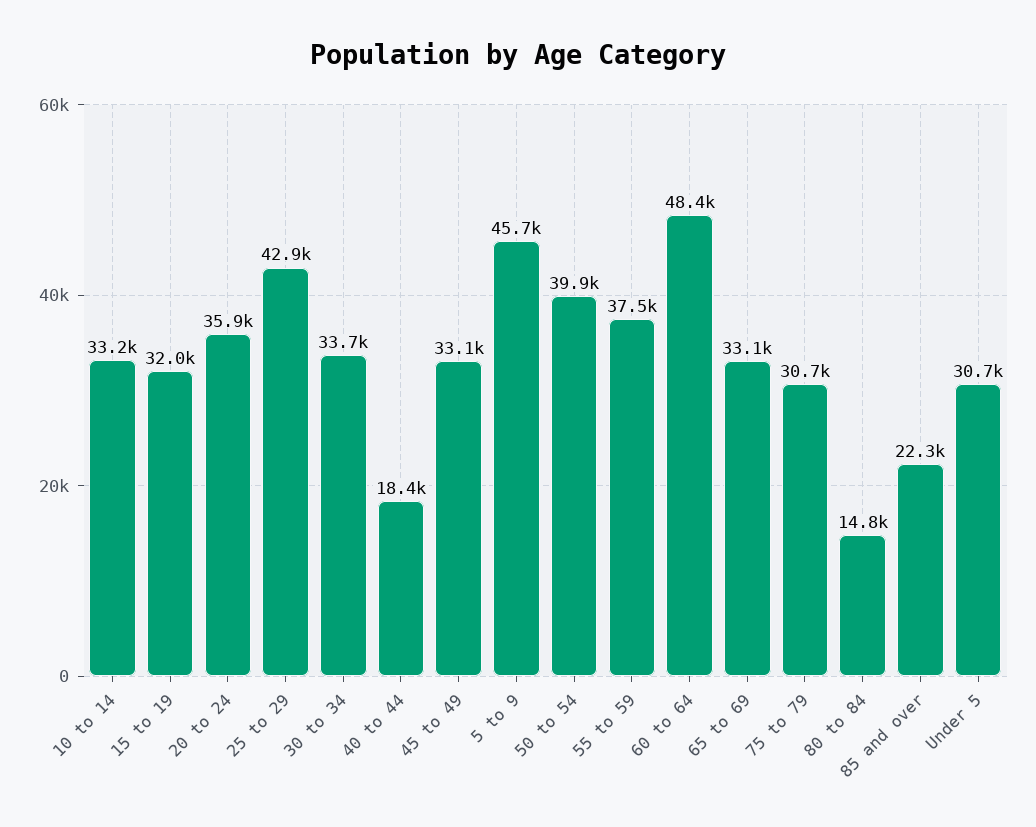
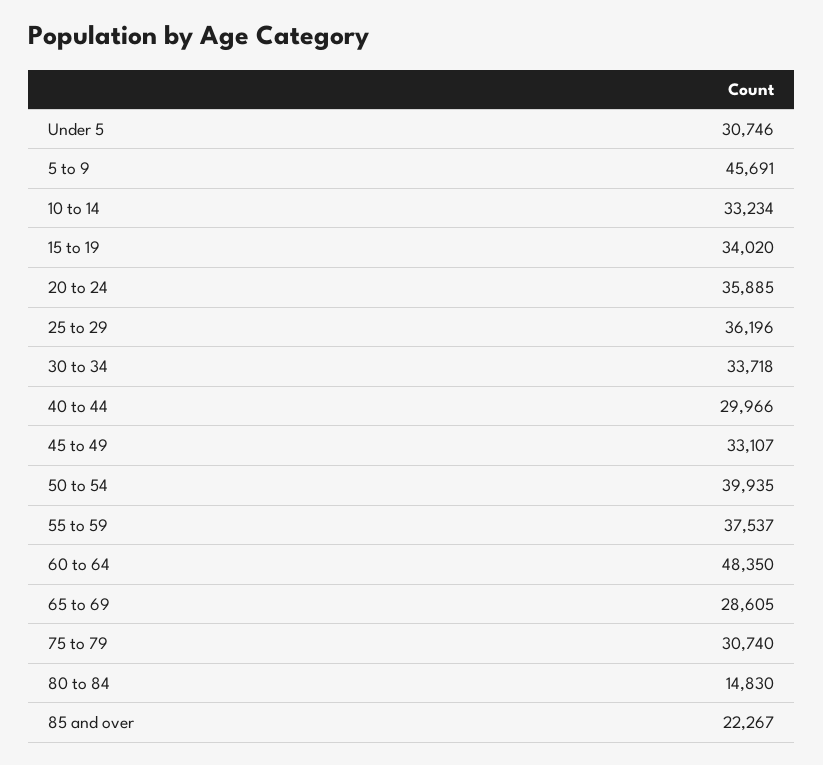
  {
    "10 to 14": 33234,
-   "15 to 19": 32000,
+   "15 to 19": 34020,
    "20 to 24": 35885,
-   "25 to 29": 42900,
+   "25 to 29": 36196,
    "30 to 34": 33718,
-   "40 to 44": 18400,
+   "40 to 44": 29966,
    "45 to 49": 33107,
    "5 to 9": 45691,
    "50 to 54": 39935,
    "55 to 59": 37537,
    "60 to 64": 48350,
-   "65 to 69": 33100,
+   "65 to 69": 28605,
    "75 to 79": 30740,
    "80 to 84": 14830,
    "85 and over": 22267,
    "Under 5": 30746
  }

